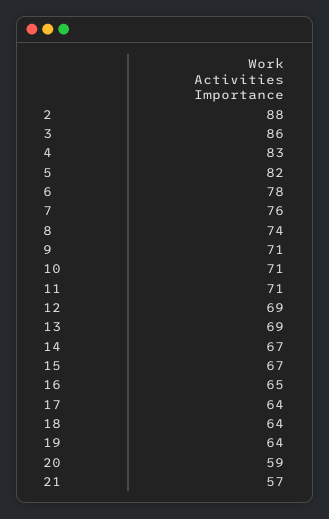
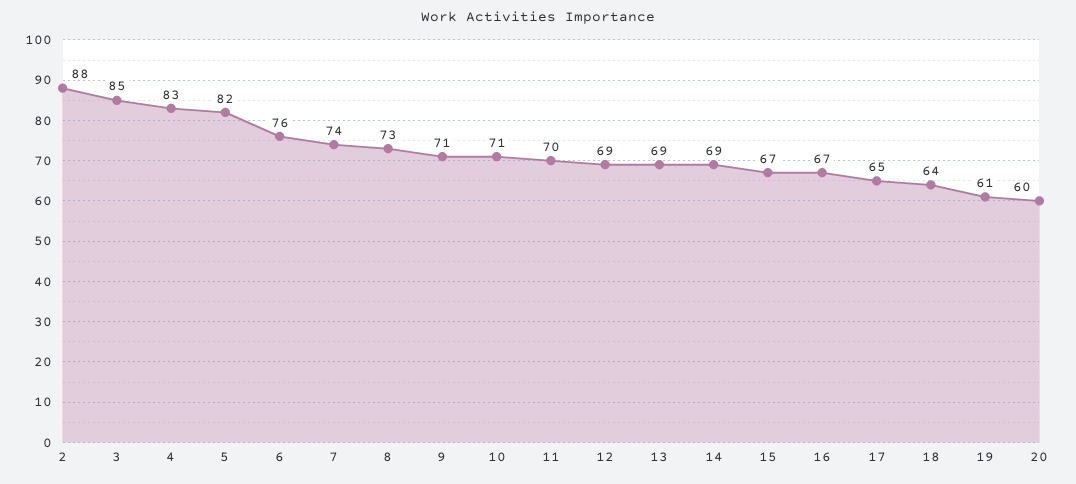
  {
    "2": 88,
-   "3": 86,
+   "3": 85,
    "4": 83,
    "5": 82,
-   "6": 78,
+   "6": 76,
-   "7": 76,
+   "7": 74,
-   "8": 74,
+   "8": 73,
    "9": 71,
    "10": 71,
-   "11": 71,
+   "11": 70,
    "12": 69,
    "13": 69,
-   "14": 67,
+   "14": 69,
    "15": 67,
-   "16": 65,
+   "16": 67,
-   "17": 64,
+   "17": 65,
    "18": 64,
-   "19": 64,
+   "19": 61,
-   "20": 59,
+   "20": 60
-   "21": 57
  }

